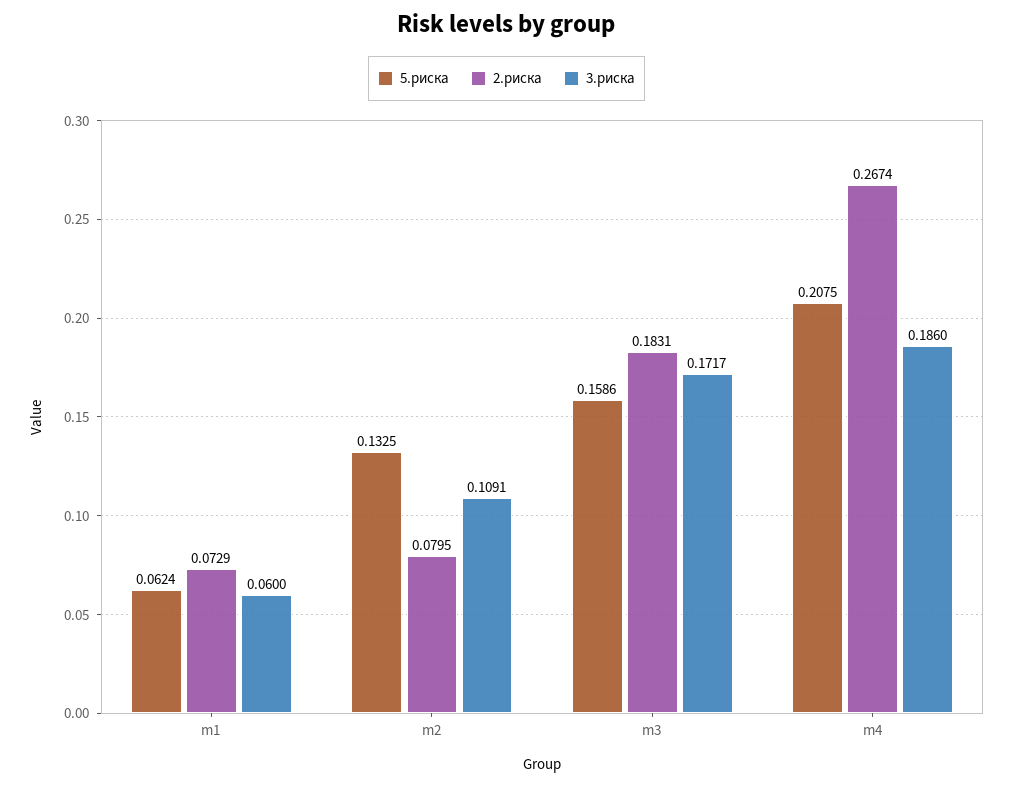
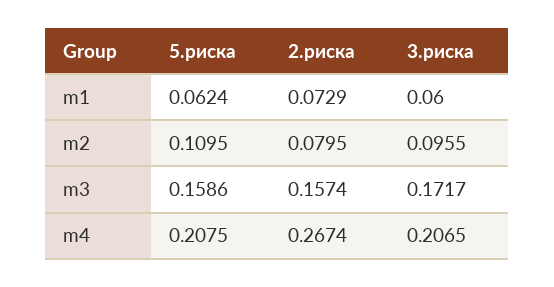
  {
    "5.риска": {
      "m1": 0.0624,
-     "m2": 0.1325,
+     "m2": 0.1095,
      "m3": 0.1586,
      "m4": 0.2075
    },
    "2.риска": {
      "m1": 0.0729,
      "m2": 0.0795,
-     "m3": 0.1831,
+     "m3": 0.1574,
      "m4": 0.2674
    },
    "3.риска": {
      "m1": 0.06,
-     "m2": 0.1091,
+     "m2": 0.0955,
      "m3": 0.1717,
-     "m4": 0.186
+     "m4": 0.2065
    }
  }

